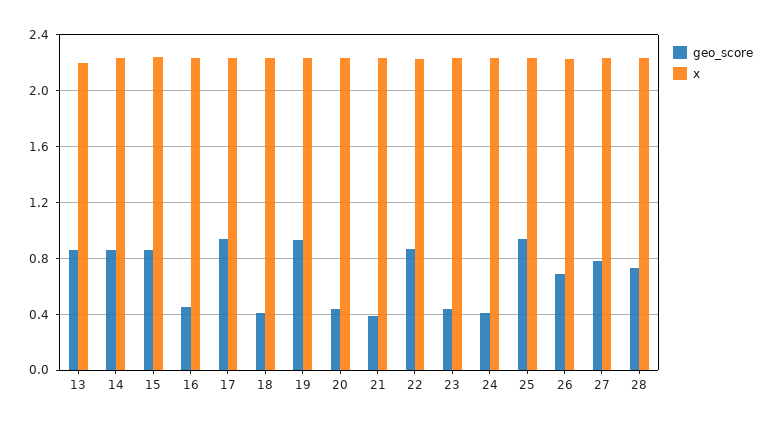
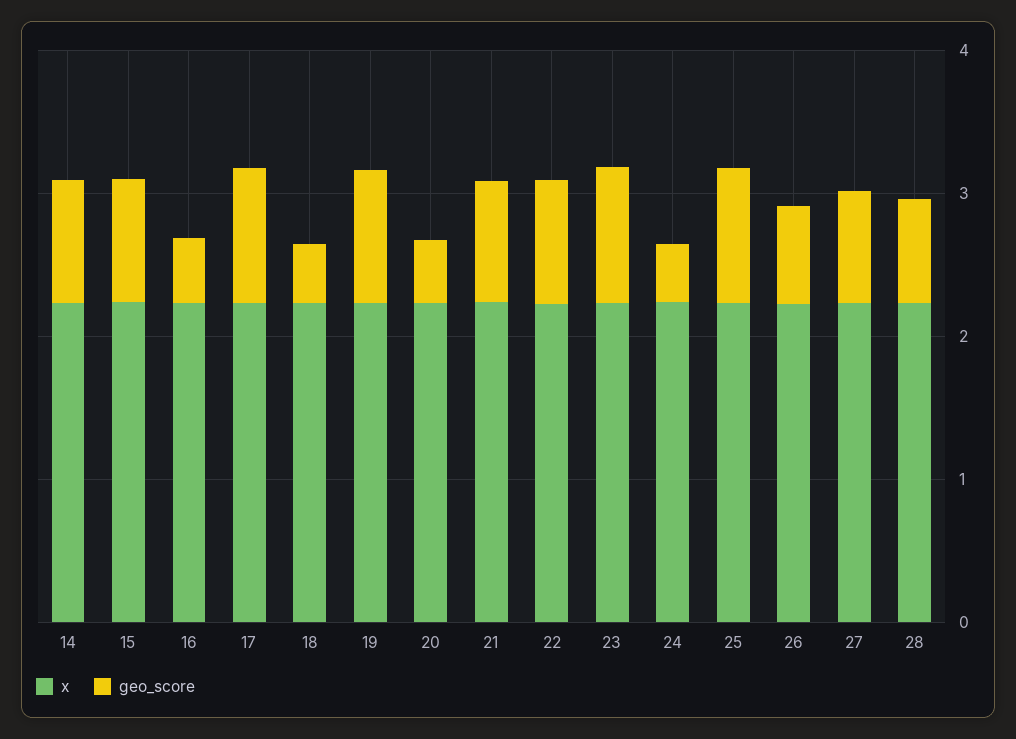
  {
    "geo_score": {
-     "13": 0.85,
      "14": 0.85,
      "15": 0.85,
      "16": 0.45,
      "17": 0.95,
      "18": 0.4,
      "19": 0.95,
      "20": 0.45,
-     "21": 0.4,
+     "21": 0.8,
      "22": 0.85,
-     "23": 0.45,
+     "23": 1,
      "24": 0.4,
      "25": 0.95,
      "26": 0.7,
      "27": 0.8,
      "28": 0.75
    },
    "x": {
-     "13": 2.2,
      "14": 2.25,
      "15": 2.25,
      "16": 2.25,
      "17": 2.25,
      "18": 2.25,
      "19": 2.25,
      "20": 2.25,
      "21": 2.25,
      "22": 2.2,
      "23": 2.25,
      "24": 2.25,
      "25": 2.25,
      "26": 2.2,
      "27": 2.25,
      "28": 2.25
    }
  }

